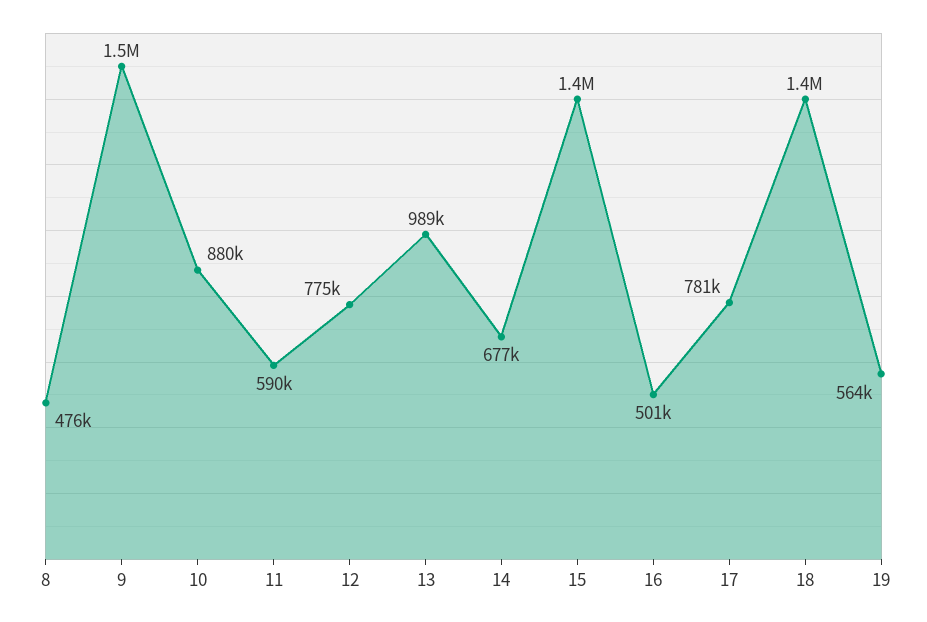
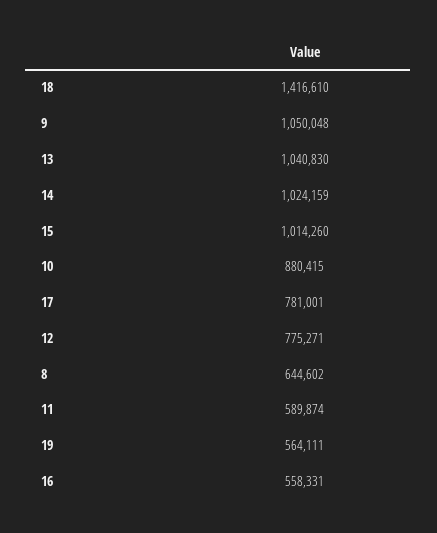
  {
-   "8": 476000,
+   "8": 644602,
-   "9": 1500000,
+   "9": 1050048,
    "10": 880415,
    "11": 589874,
    "12": 775271,
-   "13": 989000,
+   "13": 1040830,
-   "14": 677000,
+   "14": 1024159,
-   "15": 1400000,
+   "15": 1014260,
-   "16": 501000,
+   "16": 558331,
    "17": 781001,
    "18": 1416610,
    "19": 564111
  }

